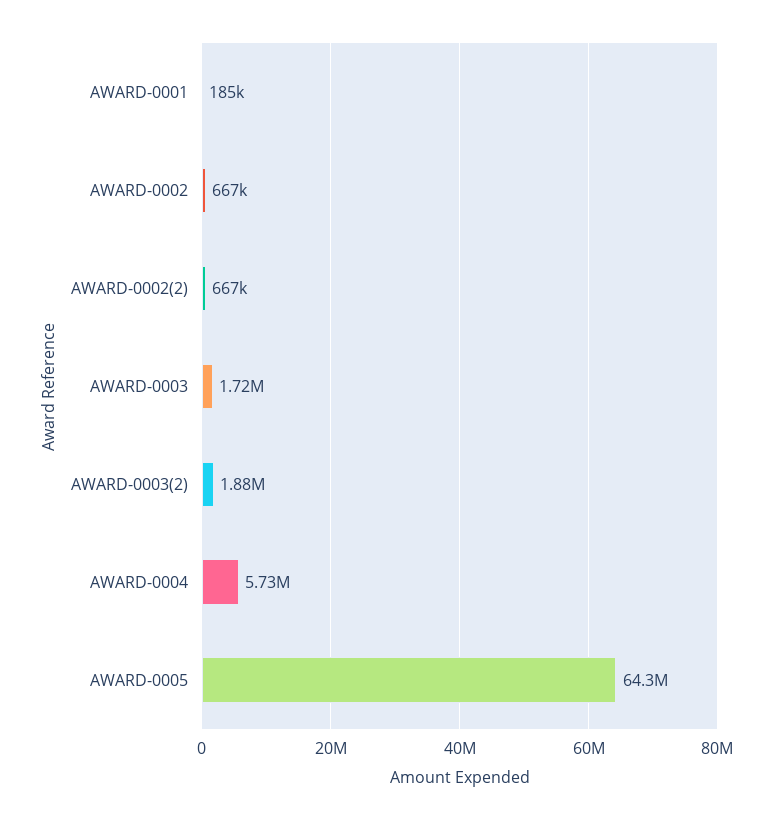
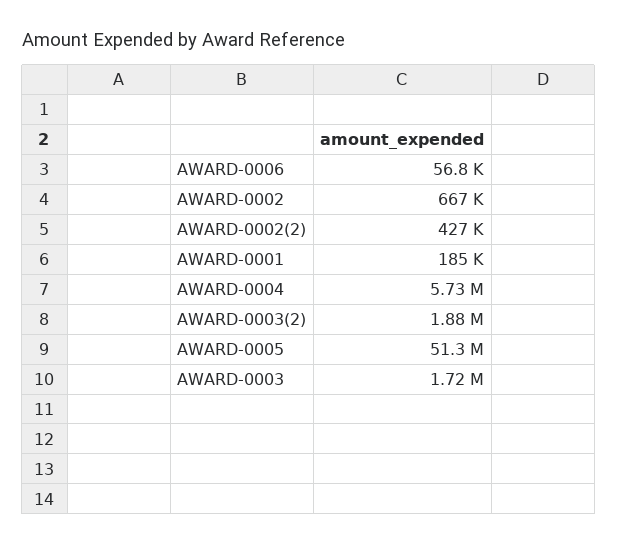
  {
    "AWARD-0001": 185000,
    "AWARD-0002": 667000,
-   "AWARD-0002(2)": 667000,
+   "AWARD-0002(2)": 427000,
    "AWARD-0003": 1720000,
    "AWARD-0003(2)": 1880000,
    "AWARD-0004": 5730000,
-   "AWARD-0005": 64300000
+   "AWARD-0005": 51300000,
+   "AWARD-0006": 56800
  }

